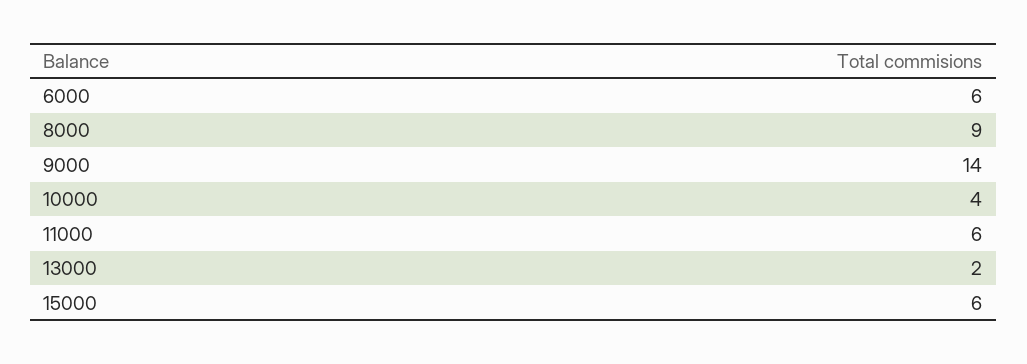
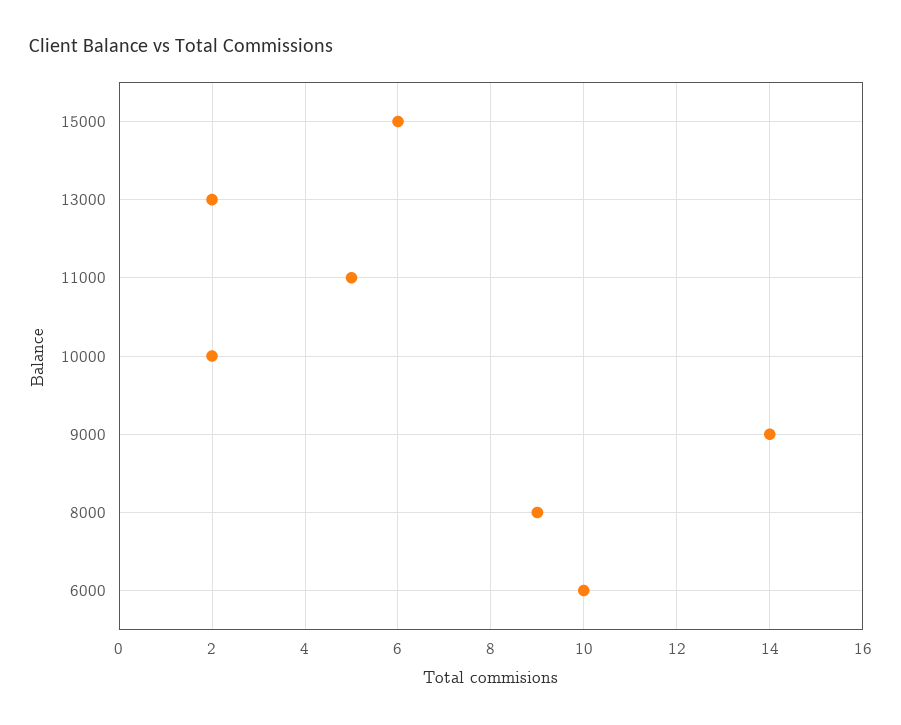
  {
-   "6000": 6,
+   "6000": 10,
    "8000": 9,
    "9000": 14,
-   "10000": 4,
+   "10000": 2,
-   "11000": 6,
+   "11000": 5,
    "13000": 2,
    "15000": 6
  }

